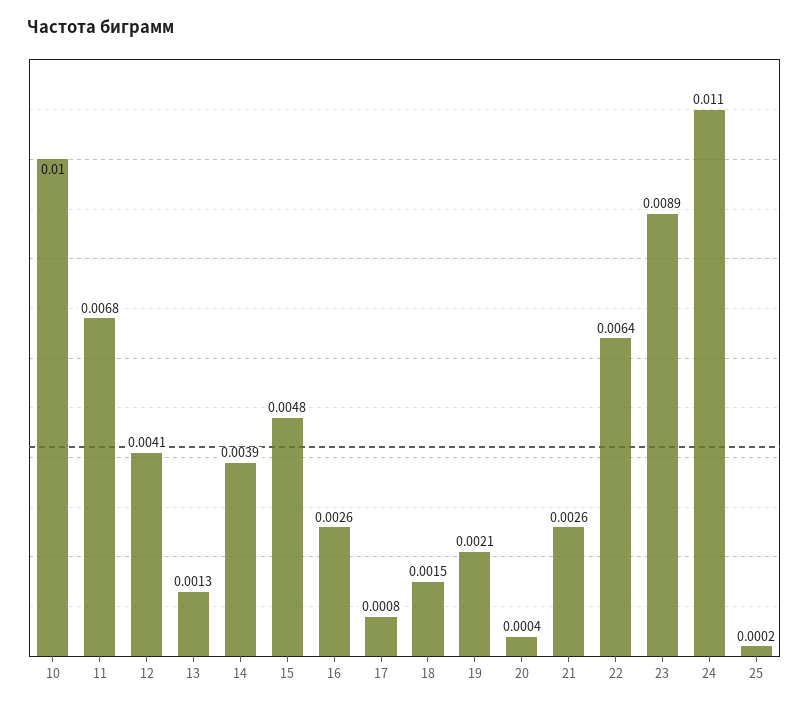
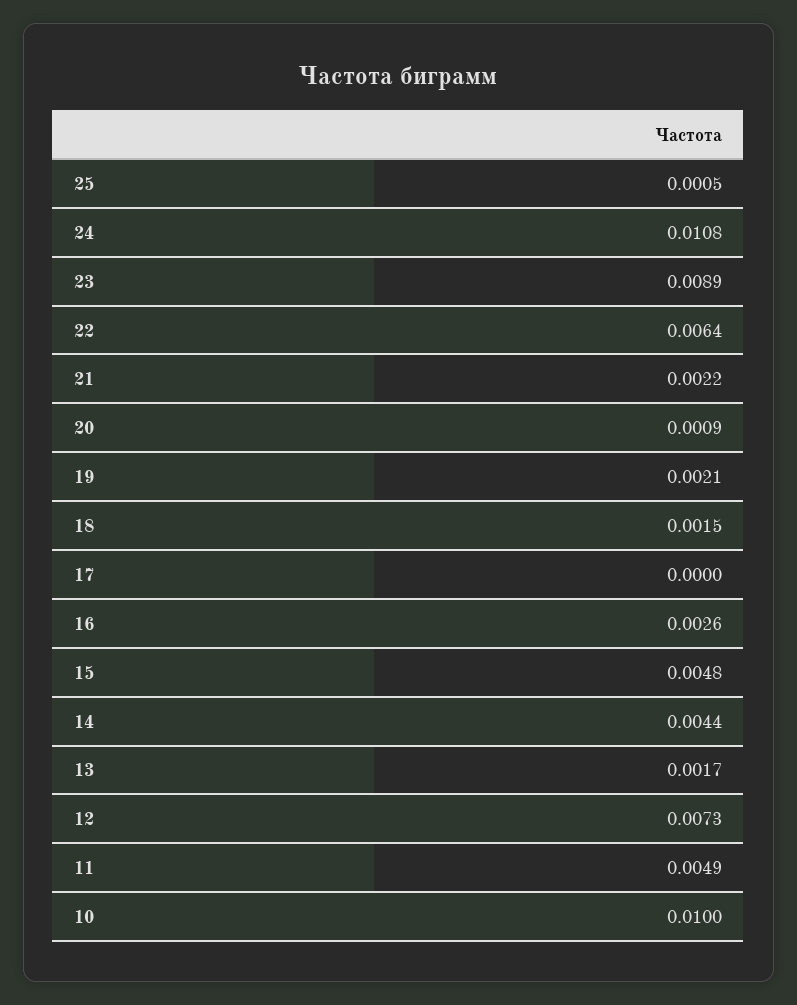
  {
    "10": 0.01,
-   "11": 0.0068,
+   "11": 0.0049,
-   "12": 0.0041,
+   "12": 0.0073,
-   "13": 0.0013,
+   "13": 0.0017,
-   "14": 0.0039,
+   "14": 0.0044,
    "15": 0.0048,
    "16": 0.0026,
-   "17": 0.0008,
+   "17": 0,
    "18": 0.0015,
    "19": 0.0021,
-   "20": 0.0004,
+   "20": 0.0009,
-   "21": 0.0026,
+   "21": 0.0022,
    "22": 0.0064,
    "23": 0.0089,
-   "24": 0.011,
+   "24": 0.0108,
-   "25": 0.0002
+   "25": 0.0005
  }

